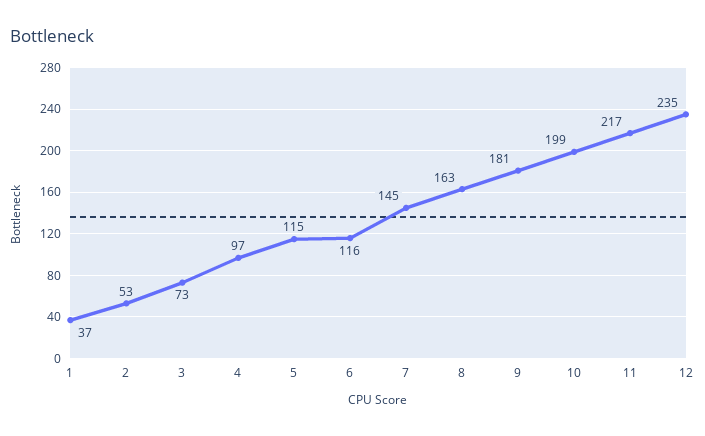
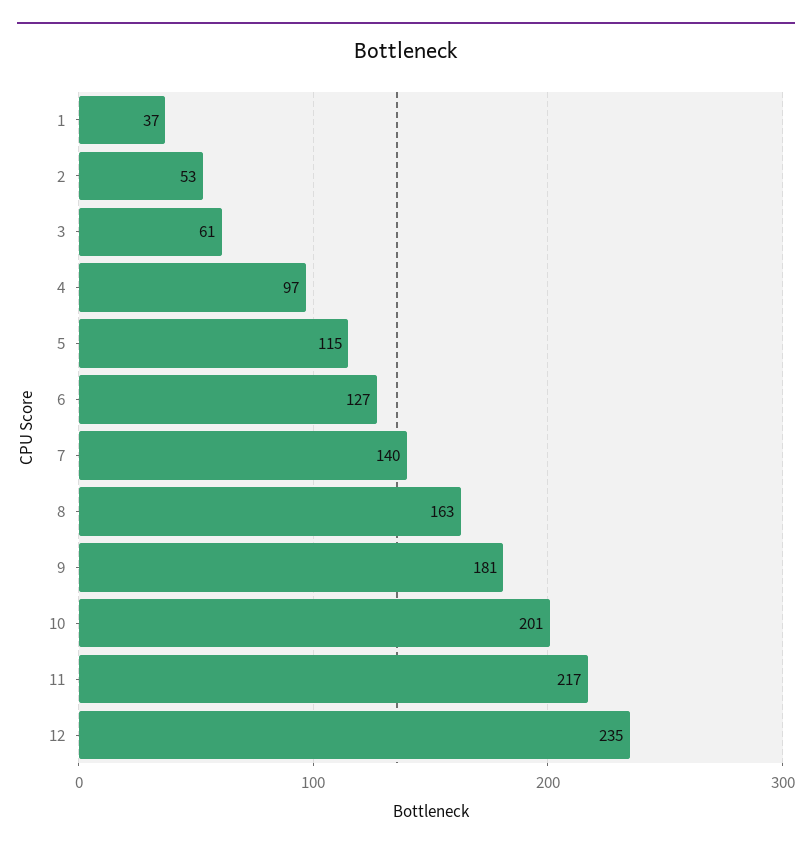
  {
    "1": 37,
    "2": 53,
-   "3": 73,
+   "3": 61,
    "4": 97,
    "5": 115,
-   "6": 116,
+   "6": 127,
-   "7": 145,
+   "7": 140,
    "8": 163,
    "9": 181,
-   "10": 199,
+   "10": 201,
    "11": 217,
    "12": 235
  }

